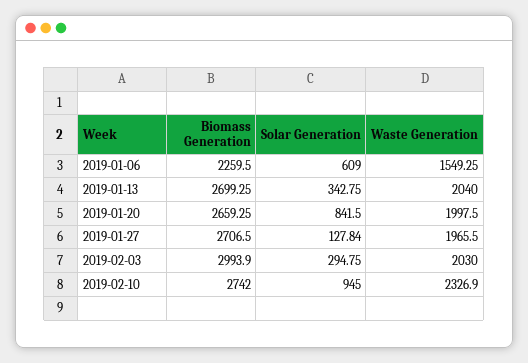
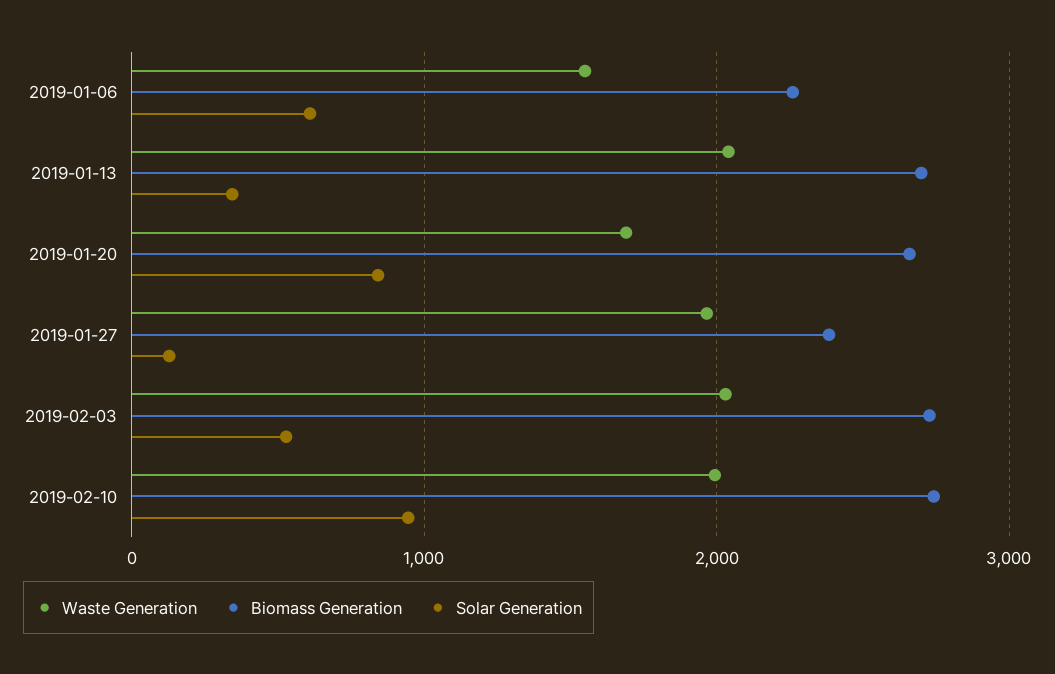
  {
    "Biomass Generation": {
      "2019-01-06": 2259.5,
      "2019-01-13": 2699.25,
      "2019-01-20": 2659.25,
-     "2019-01-27": 2706.5,
+     "2019-01-27": 2400,
-     "2019-02-03": 2993.9,
+     "2019-02-03": 2700,
      "2019-02-10": 2742
    },
    "Solar Generation": {
      "2019-01-06": 609,
      "2019-01-13": 342.75,
      "2019-01-20": 841.5,
      "2019-01-27": 127.84,
-     "2019-02-03": 294.75,
+     "2019-02-03": 500,
      "2019-02-10": 945
    },
    "Waste Generation": {
      "2019-01-06": 1549.25,
      "2019-01-13": 2040,
-     "2019-01-20": 1997.5,
+     "2019-01-20": 1700,
      "2019-01-27": 1965.5,
      "2019-02-03": 2030,
-     "2019-02-10": 2326.9
+     "2019-02-10": 2000
    }
  }

